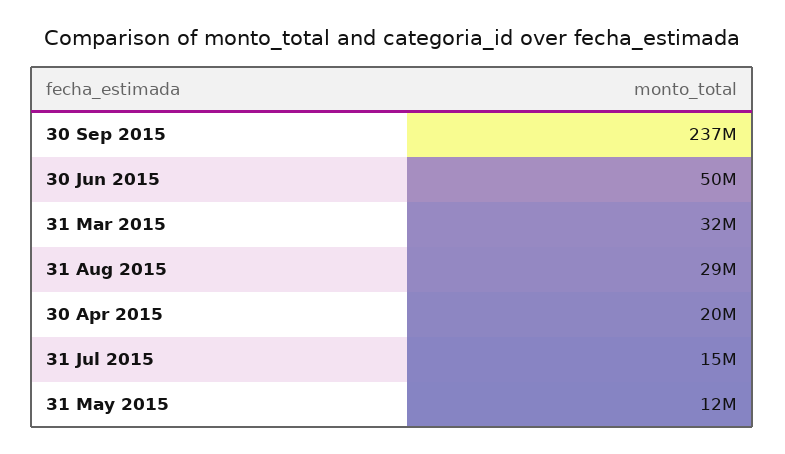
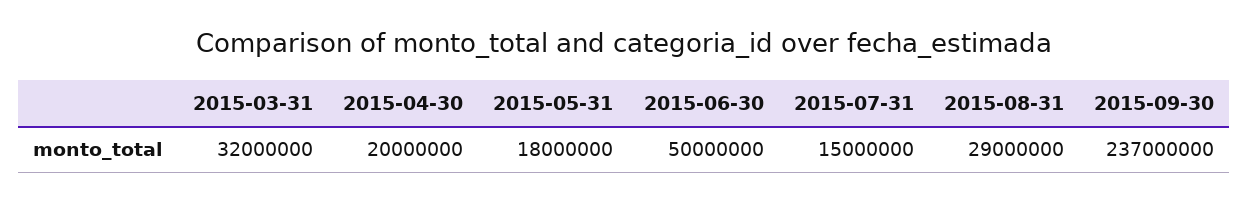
  {
    "30 Sep 2015": 237000000,
    "30 Jun 2015": 50000000,
    "31 Mar 2015": 32000000,
    "31 Aug 2015": 29000000,
    "30 Apr 2015": 20000000,
    "31 Jul 2015": 15000000,
-   "31 May 2015": 12000000
+   "31 May 2015": 18000000
  }

